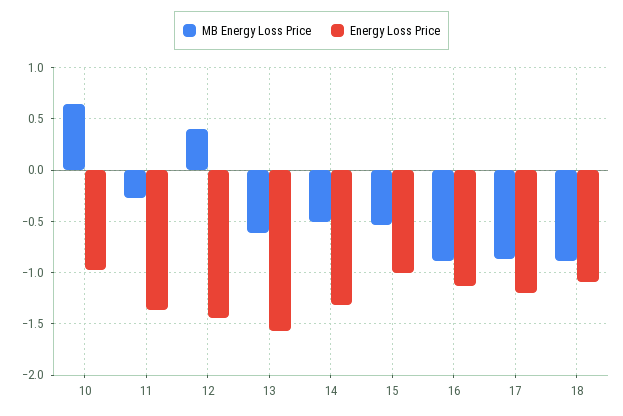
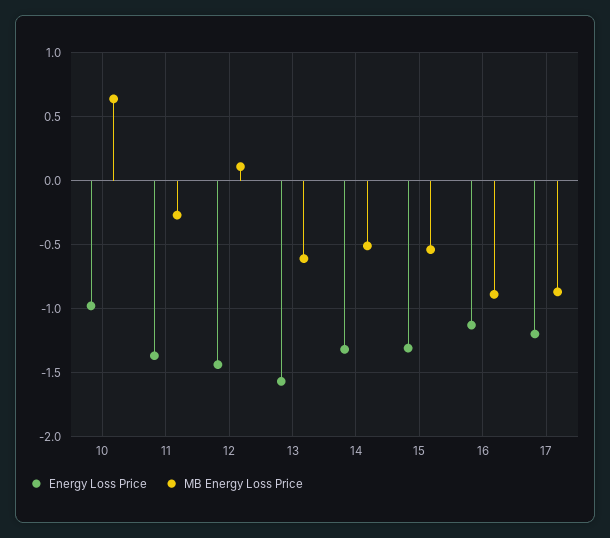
  {
    "MB Energy Loss Price": {
      "10": 0.65,
      "11": -0.25,
-     "12": 0.4,
+     "12": 0.1,
      "13": -0.6,
      "14": -0.5,
      "15": -0.55,
      "16": -0.9,
-     "17": -0.85,
+     "17": -0.85
-     "18": -0.9
    },
    "Energy Loss Price": {
      "10": -1,
      "11": -1.35,
      "12": -1.45,
      "13": -1.55,
      "14": -1.3,
-     "15": -1,
+     "15": -1.3,
      "16": -1.15,
-     "17": -1.2,
+     "17": -1.2
-     "18": -1.1
    }
  }

